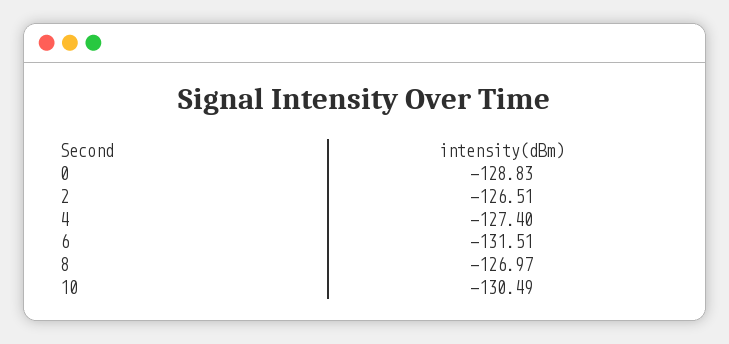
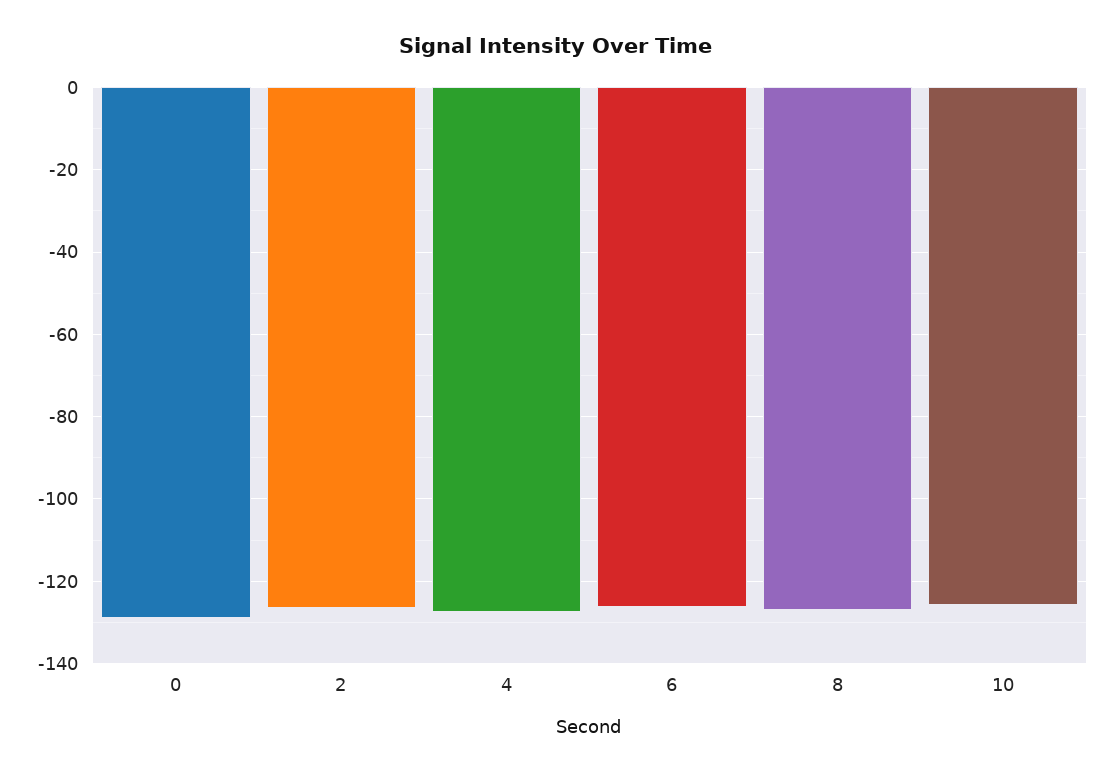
  {
    "0": -128.83,
    "2": -126.51,
    "4": -127.4,
-   "6": -131.51,
+   "6": -126,
    "8": -126.97,
-   "10": -130.49
+   "10": -126
  }

